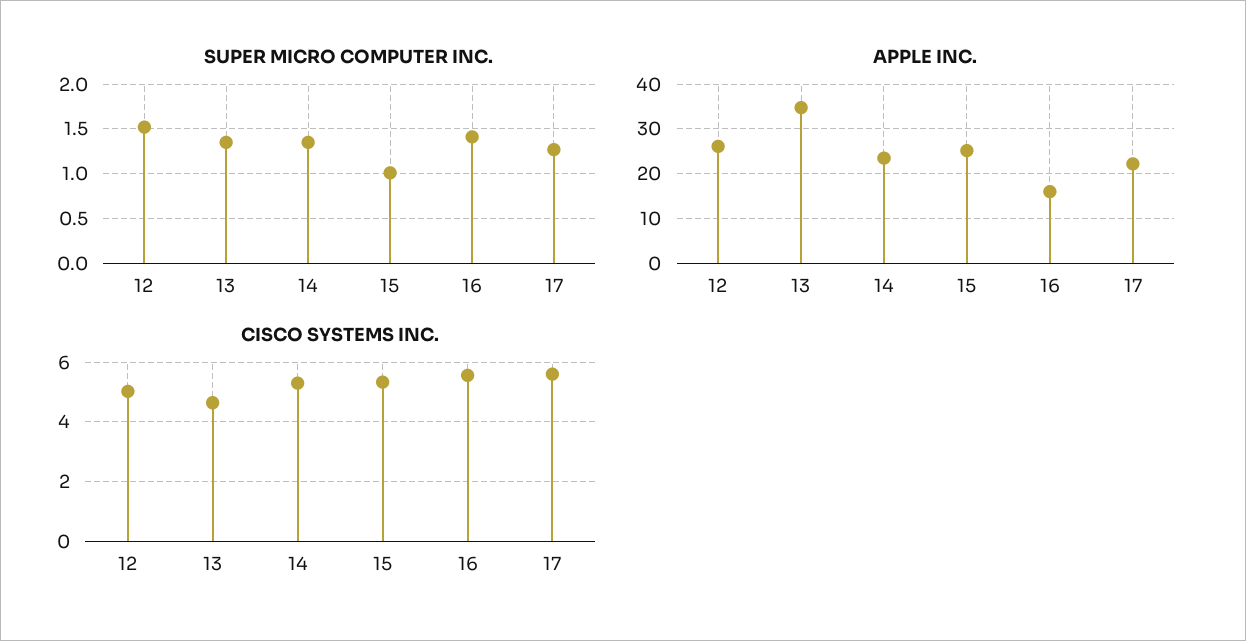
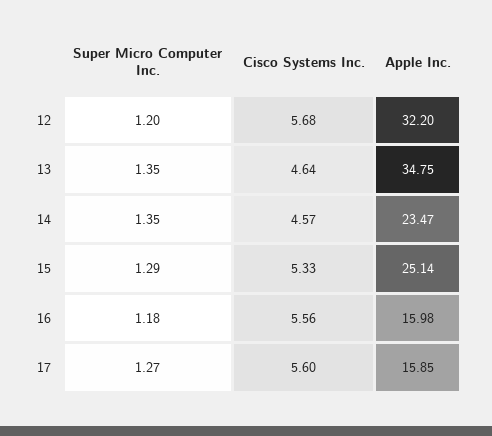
  {
    "SUPER MICRO COMPUTER INC.": {
-     "12": 1.5,
+     "12": 1.2,
      "13": 1.35,
      "14": 1.35,
-     "15": 1,
+     "15": 1.29,
-     "16": 1.4,
+     "16": 1.18,
      "17": 1.27
    },
    "APPLE INC.": {
-     "12": 26,
+     "12": 32.2,
      "13": 34.75,
      "14": 23.47,
      "15": 25.14,
      "16": 15.98,
-     "17": 22
+     "17": 15.85
    },
    "CISCO SYSTEMS INC.": {
-     "12": 5,
+     "12": 5.68,
      "13": 4.64,
-     "14": 5.25,
+     "14": 4.57,
      "15": 5.33,
      "16": 5.56,
      "17": 5.6
    }
  }

